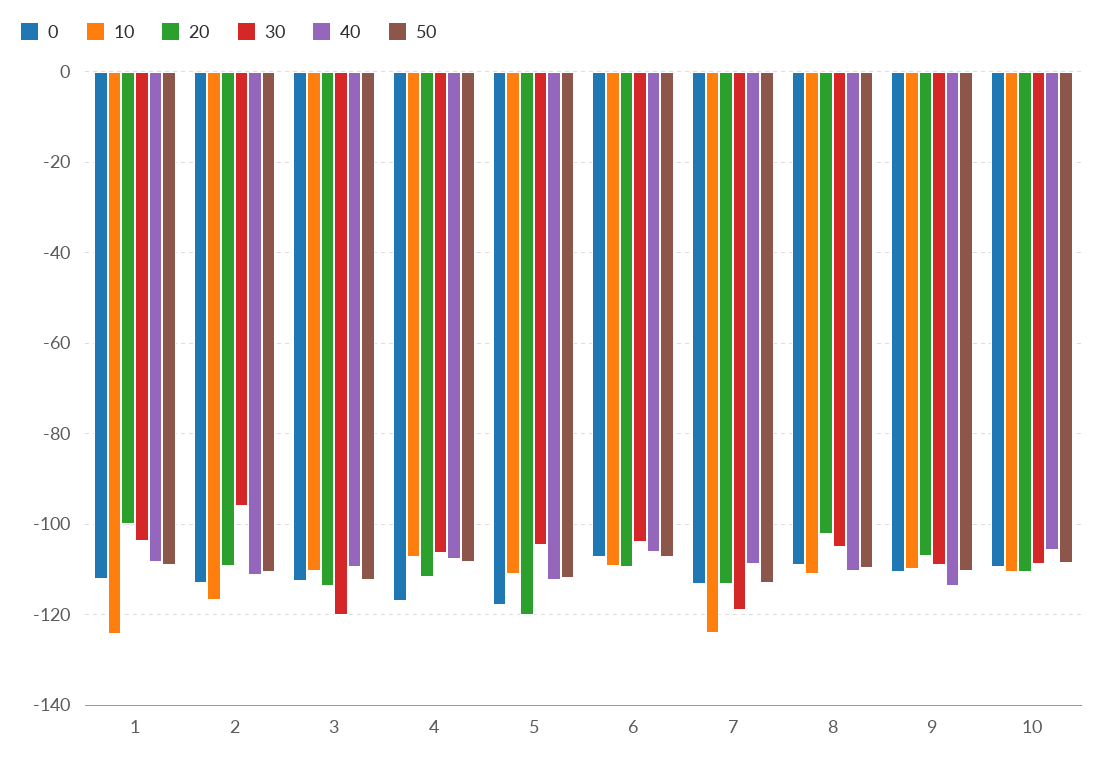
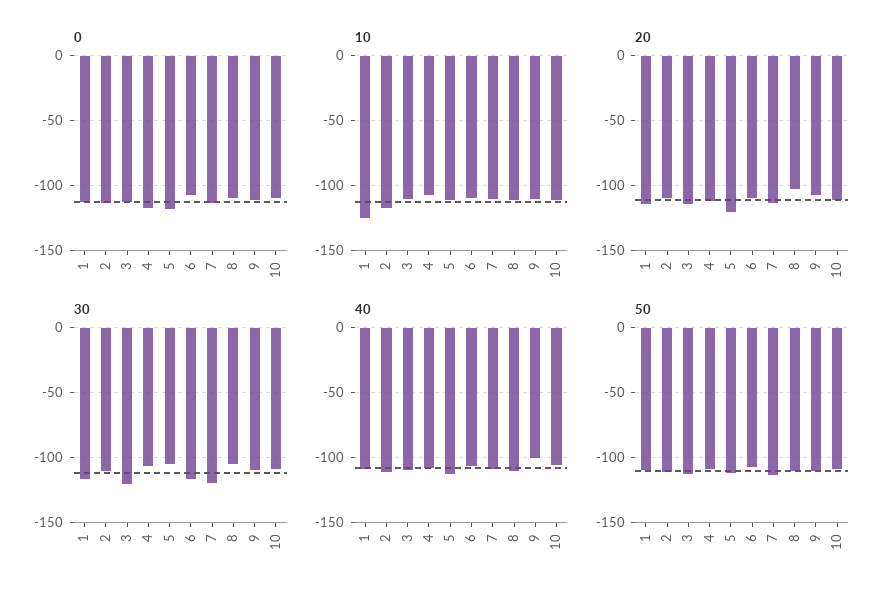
  {
    "0": {
      "1": -112,
      "2": -114,
      "3": -112,
      "4": -118,
      "5": -118,
      "6": -108,
      "7": -114,
      "8": -110,
      "9": -110,
      "10": -110
    },
    "10": {
      "1": -124,
      "2": -116,
      "3": -110,
      "4": -108,
      "5": -112,
      "6": -110,
-     "7": -124,
+     "7": -110,
      "8": -112,
      "9": -110,
      "10": -110
    },
    "20": {
-     "1": -100,
+     "1": -115,
      "2": -110,
      "3": -114,
      "4": -112,
      "5": -120,
      "6": -110,
      "7": -114,
      "8": -102,
      "9": -108,
      "10": -110
    },
    "30": {
-     "1": -104,
+     "1": -115,
-     "2": -96,
+     "2": -110,
      "3": -120,
      "4": -106,
      "5": -104,
-     "6": -104,
+     "6": -115,
      "7": -120,
      "8": -106,
      "9": -110,
      "10": -108
    },
    "40": {
      "1": -108,
      "2": -112,
      "3": -110,
      "4": -108,
      "5": -112,
      "6": -106,
      "7": -108,
      "8": -110,
-     "9": -114,
+     "9": -100,
      "10": -106
    },
    "50": {
      "1": -110,
      "2": -110,
      "3": -112,
      "4": -108,
      "5": -112,
      "6": -108,
      "7": -114,
      "8": -110,
      "9": -110,
      "10": -108
    }
  }

